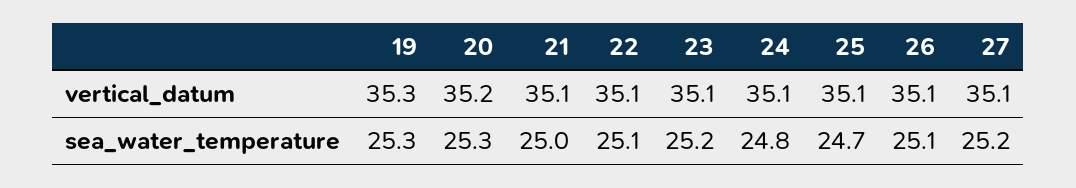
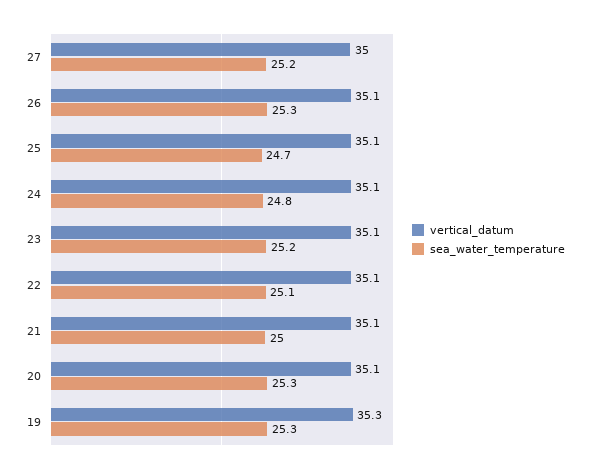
  {
    "vertical_datum": {
      "19": 35.3,
-     "20": 35.2,
+     "20": 35.1,
      "21": 35.1,
      "22": 35.1,
      "23": 35.1,
      "24": 35.1,
      "25": 35.1,
      "26": 35.1,
-     "27": 35.1
+     "27": 35
    },
    "sea_water_temperature": {
      "19": 25.3,
      "20": 25.3,
      "21": 25,
      "22": 25.1,
      "23": 25.2,
      "24": 24.8,
      "25": 24.7,
-     "26": 25.1,
+     "26": 25.3,
      "27": 25.2
    }
  }

